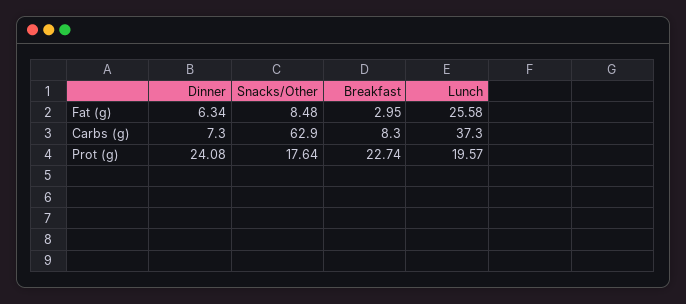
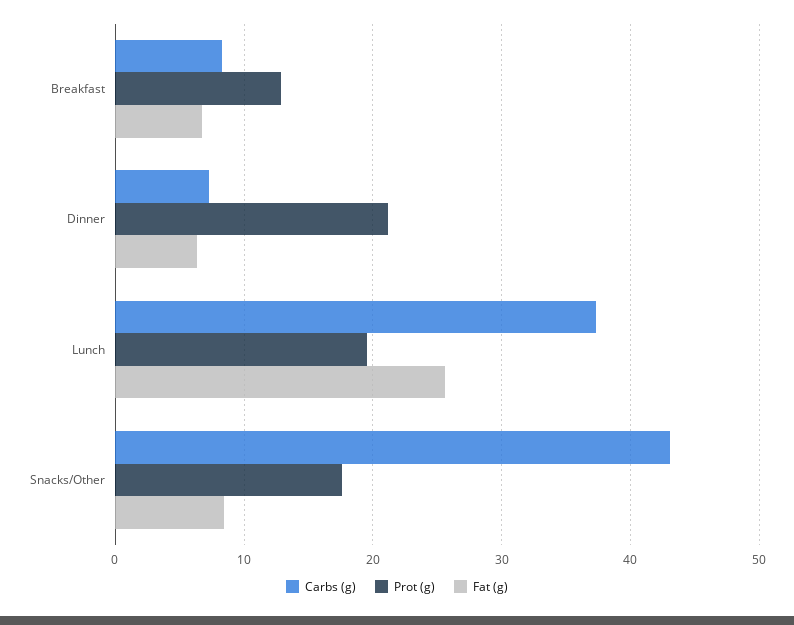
  {
    "Fat (g)": {
      "Dinner": 6.34,
      "Snacks/Other": 8.48,
-     "Breakfast": 2.95,
+     "Breakfast": 7,
      "Lunch": 25.58
    },
    "Carbs (g)": {
      "Dinner": 7.3,
-     "Snacks/Other": 62.9,
+     "Snacks/Other": 43,
      "Breakfast": 8.3,
      "Lunch": 37.3
    },
    "Prot (g)": {
-     "Dinner": 24.08,
+     "Dinner": 21,
      "Snacks/Other": 17.64,
-     "Breakfast": 22.74,
+     "Breakfast": 13,
      "Lunch": 19.57
    }
  }

